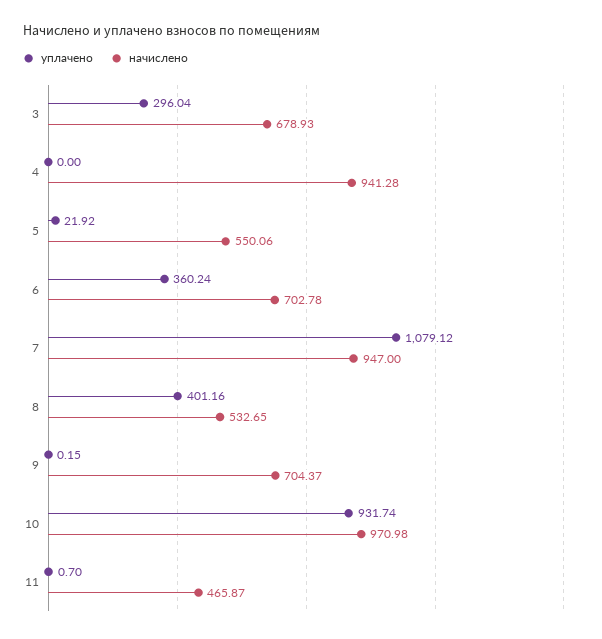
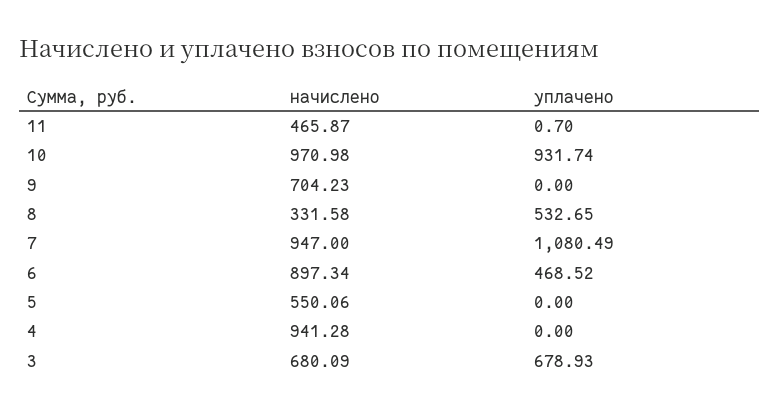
  {
    "уплачено": {
-     "3": 296.04,
+     "3": 678.93,
      "4": 0,
-     "5": 21.92,
+     "5": 0,
-     "6": 360.24,
+     "6": 468.52,
-     "7": 1079.12,
+     "7": 1080.49,
-     "8": 401.16,
+     "8": 532.65,
-     "9": 0.15,
+     "9": 0,
      "10": 931.74,
      "11": 0.7
    },
    "начислено": {
-     "3": 678.93,
+     "3": 680.09,
      "4": 941.28,
      "5": 550.06,
-     "6": 702.78,
+     "6": 897.34,
      "7": 947,
-     "8": 532.65,
+     "8": 331.58,
-     "9": 704.37,
+     "9": 704.23,
      "10": 970.98,
      "11": 465.87
    }
  }

